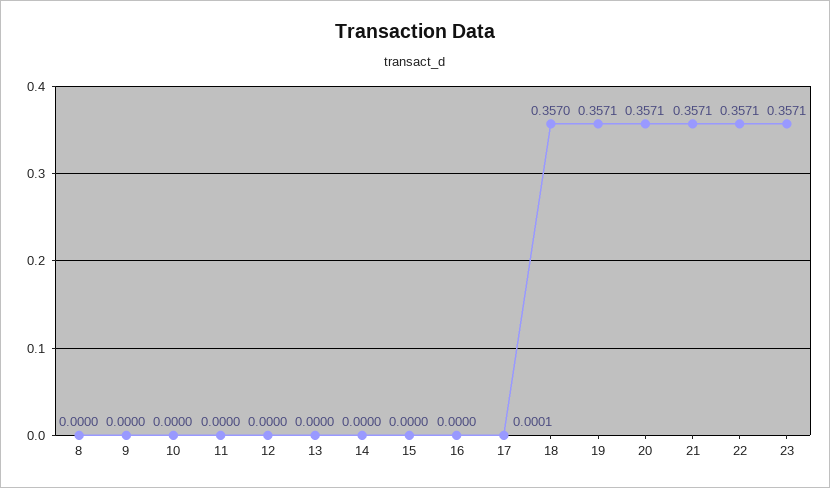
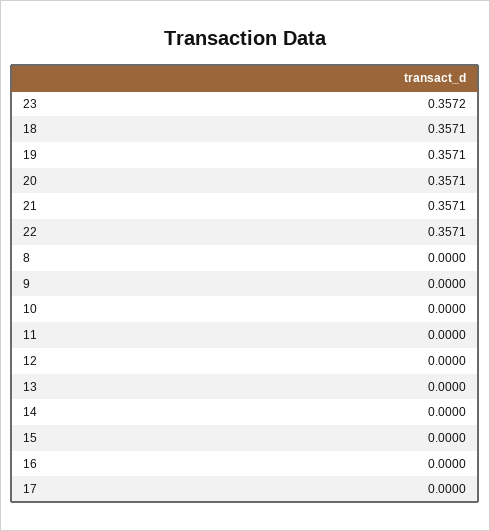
  {
    "8": 0,
    "9": 0,
    "10": 0,
    "11": 0,
    "12": 0,
    "13": 0,
    "14": 0,
    "15": 0,
    "16": 0,
-   "17": 0.0001,
+   "17": 0,
-   "18": 0.357,
+   "18": 0.3571,
    "19": 0.3571,
    "20": 0.3571,
    "21": 0.3571,
    "22": 0.3571,
-   "23": 0.3571
+   "23": 0.3572
  }

